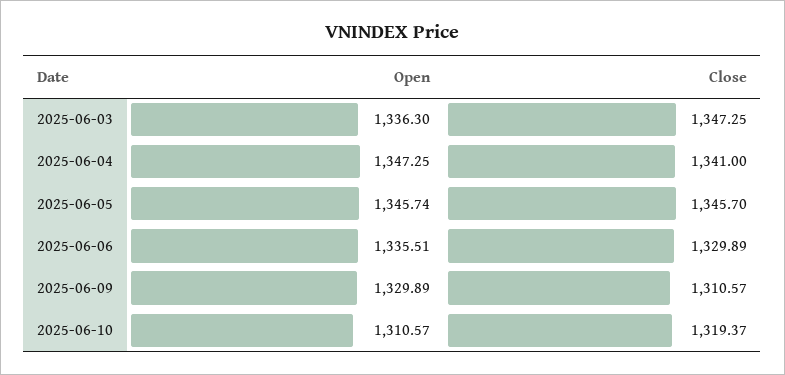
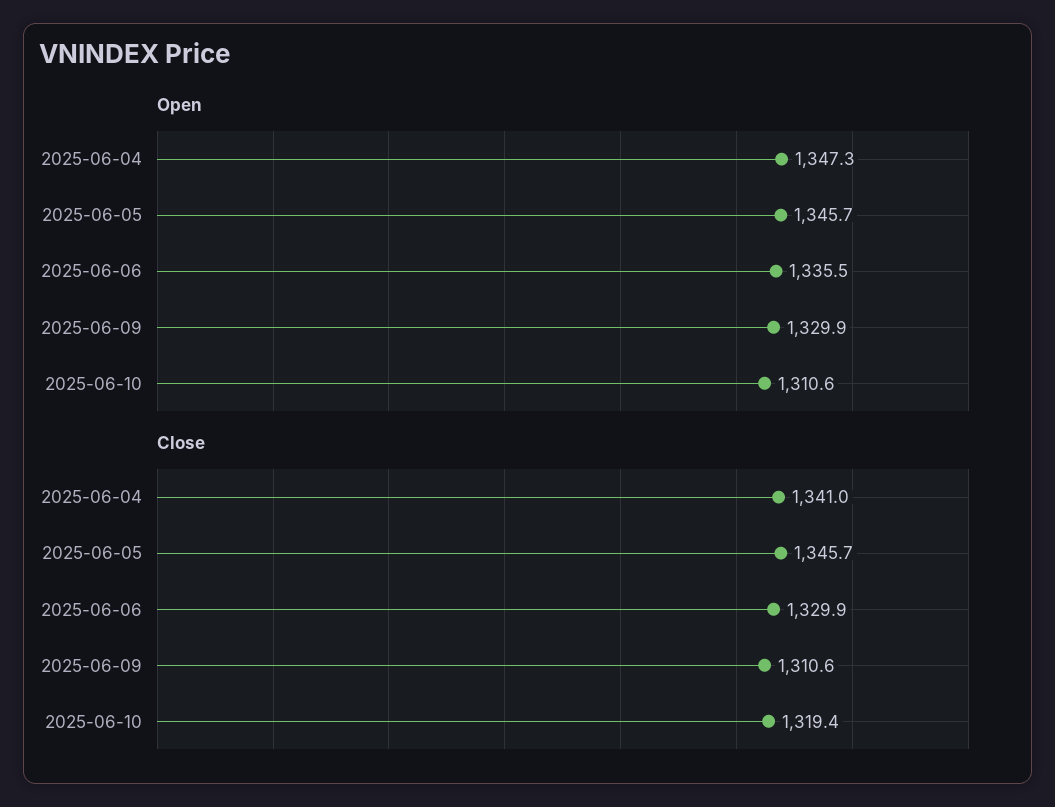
  {
    "Open": {
-     "2025-06-03": 1336.3,
      "2025-06-04": 1347.25,
      "2025-06-05": 1345.74,
      "2025-06-06": 1335.51,
      "2025-06-09": 1329.89,
      "2025-06-10": 1310.57
    },
    "Close": {
-     "2025-06-03": 1347.25,
      "2025-06-04": 1341,
      "2025-06-05": 1345.7,
      "2025-06-06": 1329.89,
      "2025-06-09": 1310.57,
      "2025-06-10": 1319.37
    }
  }

